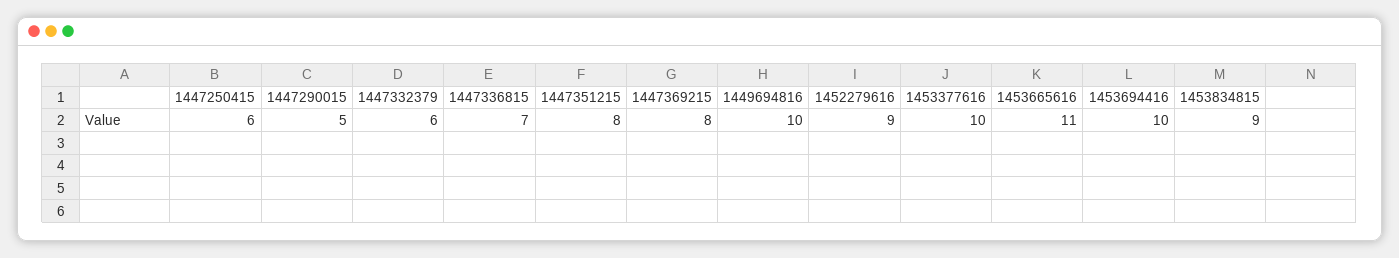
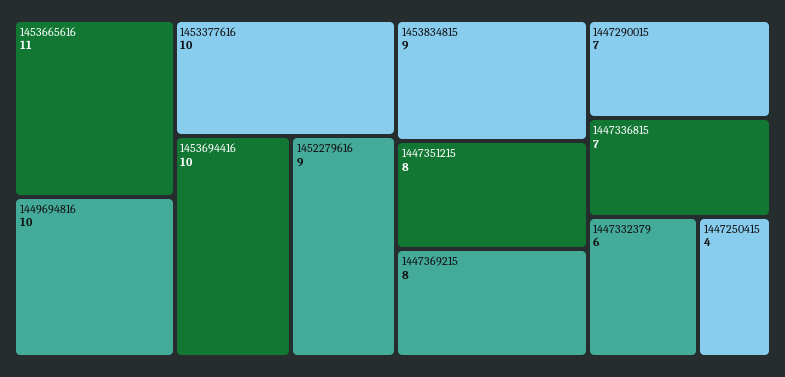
  {
-   "1447250415": 6,
+   "1447250415": 4,
-   "1447290015": 5,
+   "1447290015": 7,
    "1447332379": 6,
    "1447336815": 7,
    "1447351215": 8,
    "1447369215": 8,
    "1449694816": 10,
    "1452279616": 9,
    "1453377616": 10,
    "1453665616": 11,
    "1453694416": 10,
    "1453834815": 9
  }

